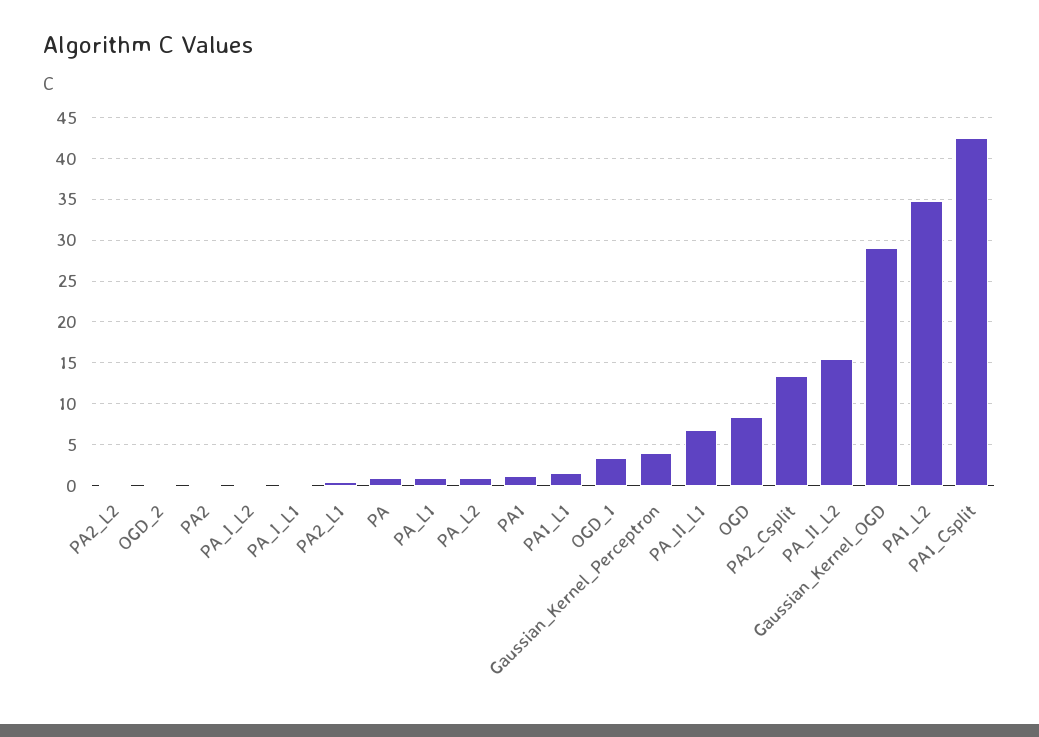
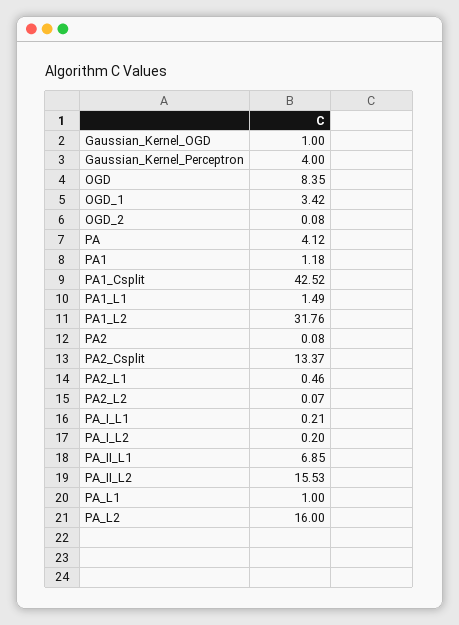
  {
    "PA2_L2": 0.07,
    "OGD_2": 0.08,
    "PA2": 0.08,
    "PA_I_L2": 0.2,
    "PA_I_L1": 0.21,
    "PA2_L1": 0.46,
-   "PA": 1,
+   "PA": 4.12,
    "PA_L1": 1,
-   "PA_L2": 1,
+   "PA_L2": 16,
    "PA1": 1.18,
    "PA1_L1": 1.49,
    "OGD_1": 3.42,
    "Gaussian_Kernel_Perceptron": 4,
    "PA_II_L1": 6.85,
    "OGD": 8.35,
    "PA2_Csplit": 13.37,
    "PA_II_L2": 15.53,
-   "Gaussian_Kernel_OGD": 29,
+   "Gaussian_Kernel_OGD": 1,
-   "PA1_L2": 35,
+   "PA1_L2": 31.76,
    "PA1_Csplit": 42.52
  }

